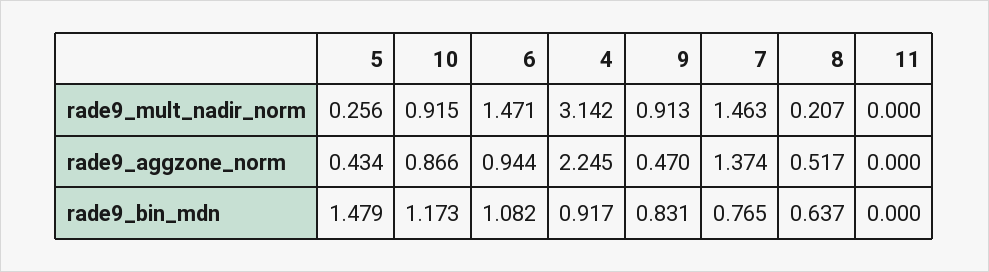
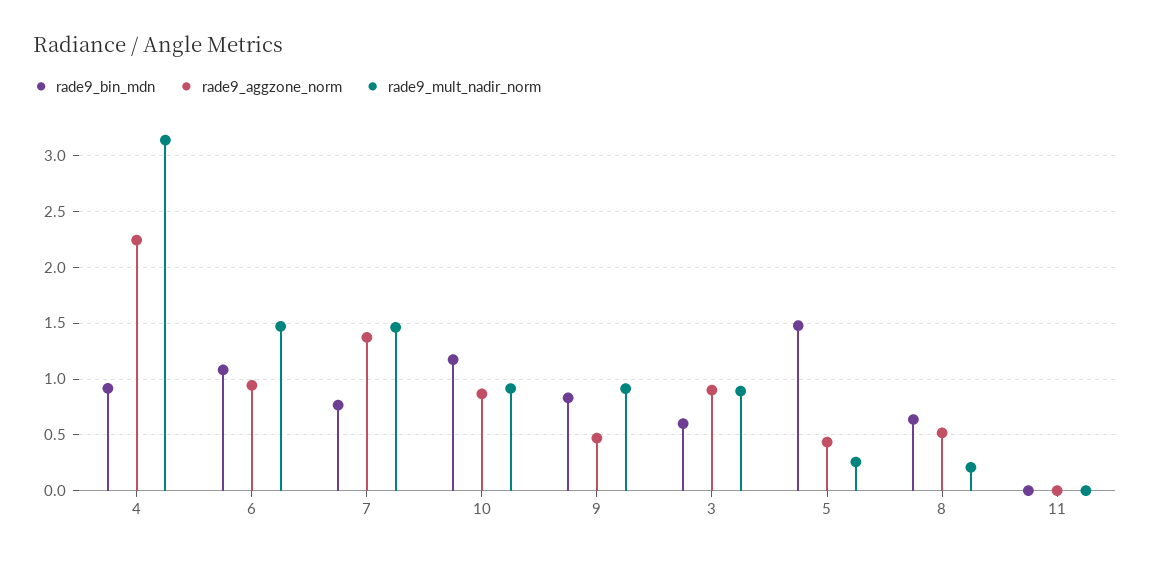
  {
    "rade9_mult_nadir_norm": {
      "5": 0.256,
      "10": 0.915,
      "6": 1.471,
      "4": 3.142,
      "9": 0.913,
      "7": 1.463,
      "8": 0.207,
-     "11": 0
+     "11": 0,
+     "3": 0.9
    },
    "rade9_aggzone_norm": {
      "5": 0.434,
      "10": 0.866,
      "6": 0.944,
      "4": 2.245,
      "9": 0.47,
      "7": 1.374,
      "8": 0.517,
-     "11": 0
+     "11": 0,
+     "3": 0.9
    },
    "rade9_bin_mdn": {
      "5": 1.479,
      "10": 1.173,
      "6": 1.082,
      "4": 0.917,
      "9": 0.831,
      "7": 0.765,
      "8": 0.637,
-     "11": 0
+     "11": 0,
+     "3": 0.6
    }
  }

